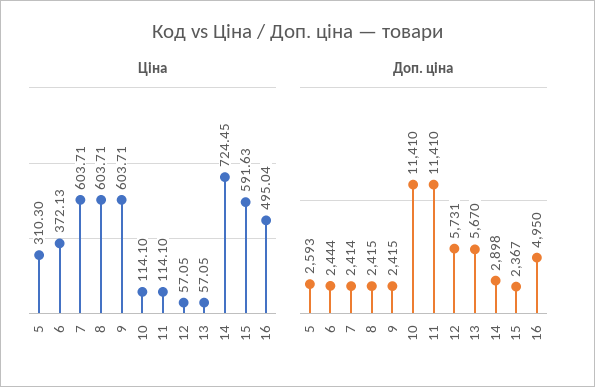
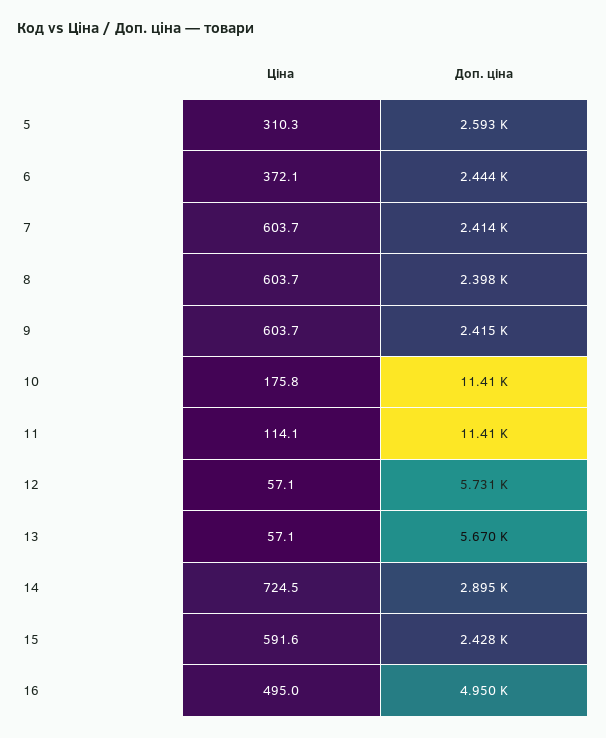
  {
    "Ціна": {
      "5": 310.3,
      "6": 372.13,
      "7": 603.71,
      "8": 603.71,
      "9": 603.71,
-     "10": 114.1,
+     "10": 175.8,
      "11": 114.1,
      "12": 57.05,
      "13": 57.05,
      "14": 724.45,
      "15": 591.63,
      "16": 495.04
    },
    "Доп. ціна": {
      "5": 2593,
      "6": 2444,
      "7": 2414,
-     "8": 2415,
+     "8": 2398,
      "9": 2415,
      "10": 11410,
      "11": 11410,
      "12": 5731,
      "13": 5670,
-     "14": 2898,
+     "14": 2895,
-     "15": 2367,
+     "15": 2428,
      "16": 4950
    }
  }

